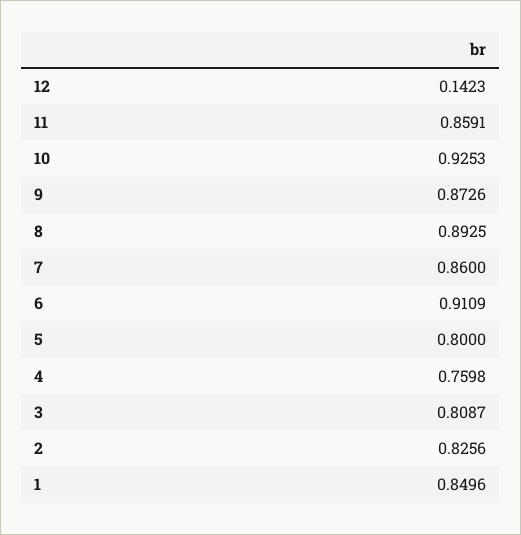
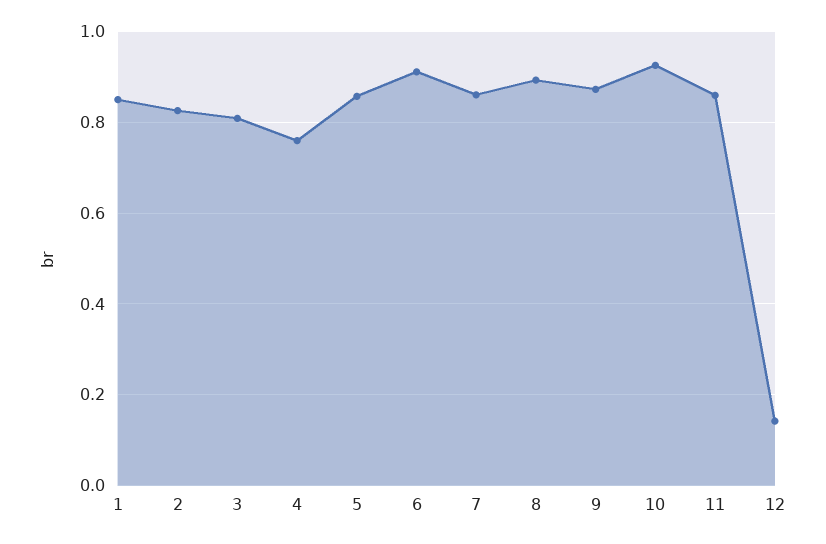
  {
    "12": 0.1423,
    "11": 0.8591,
    "10": 0.9253,
    "9": 0.8726,
    "8": 0.8925,
    "7": 0.86,
    "6": 0.9109,
-   "5": 0.8,
+   "5": 0.86,
    "4": 0.7598,
    "3": 0.8087,
    "2": 0.8256,
    "1": 0.8496
  }

